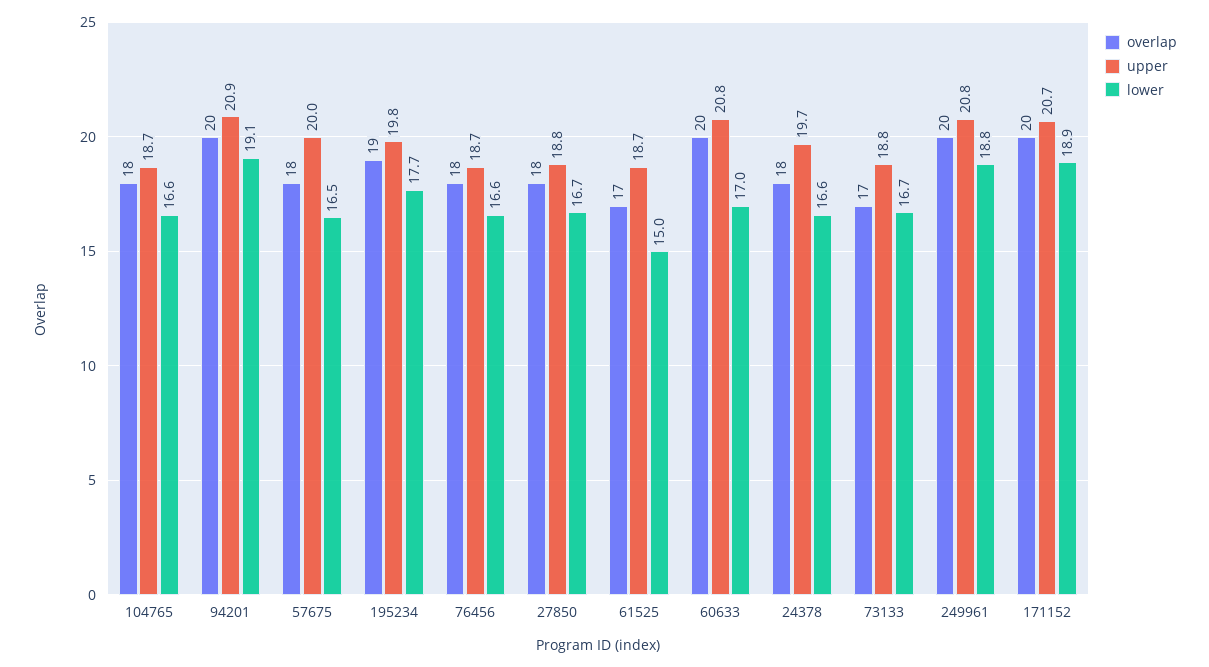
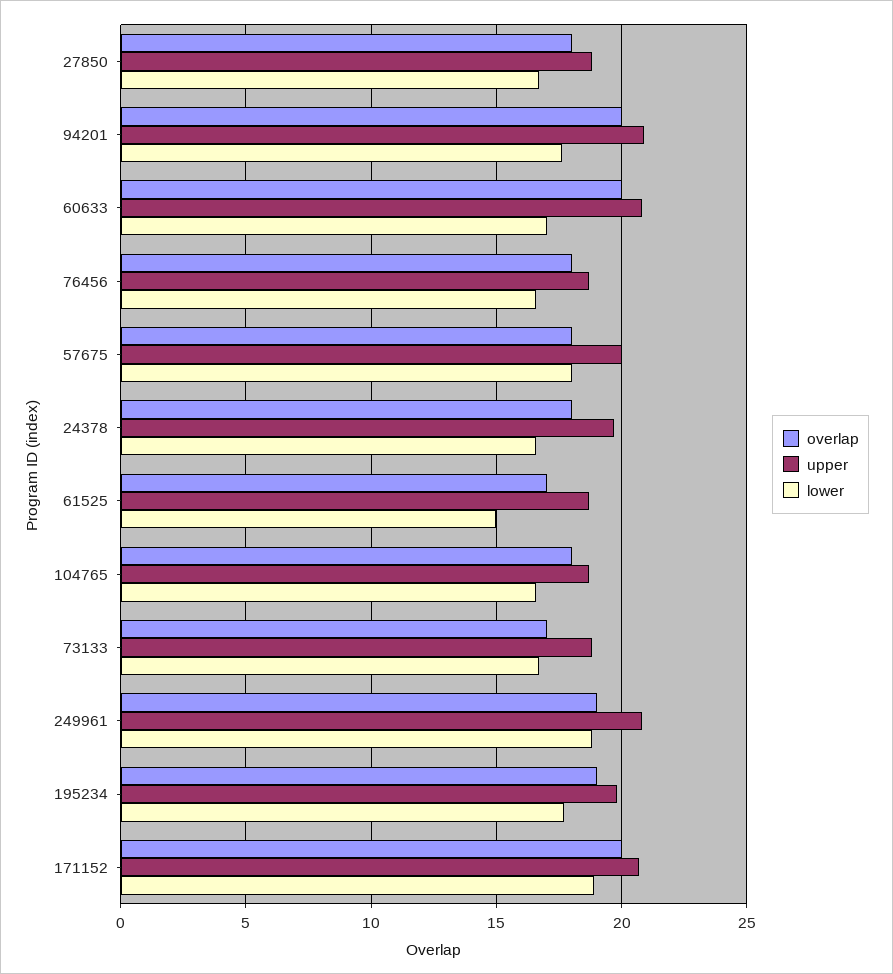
  {
    "overlap": {
      "104765": 18,
      "94201": 20,
      "57675": 18,
      "195234": 19,
      "76456": 18,
      "27850": 18,
      "61525": 17,
      "60633": 20,
      "24378": 18,
      "73133": 17,
-     "249961": 20,
+     "249961": 19,
      "171152": 20
    },
    "upper": {
      "104765": 18.7,
      "94201": 20.9,
      "57675": 20,
      "195234": 19.8,
      "76456": 18.7,
      "27850": 18.8,
      "61525": 18.7,
      "60633": 20.8,
      "24378": 19.7,
      "73133": 18.8,
      "249961": 20.8,
      "171152": 20.7
    },
    "lower": {
      "104765": 16.6,
-     "94201": 19.1,
+     "94201": 17.5,
-     "57675": 16.5,
+     "57675": 18,
      "195234": 17.7,
      "76456": 16.6,
      "27850": 16.7,
      "61525": 15,
      "60633": 17,
      "24378": 16.6,
      "73133": 16.7,
      "249961": 18.8,
      "171152": 18.9
    }
  }

